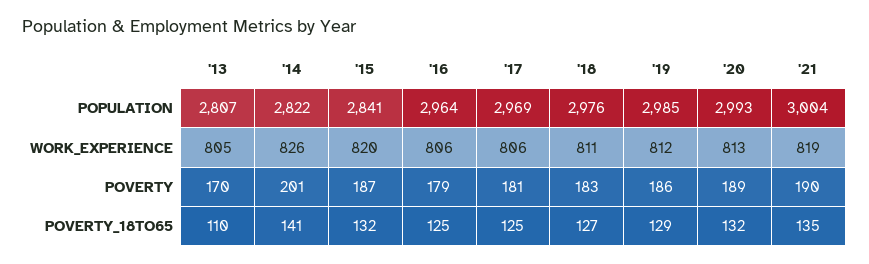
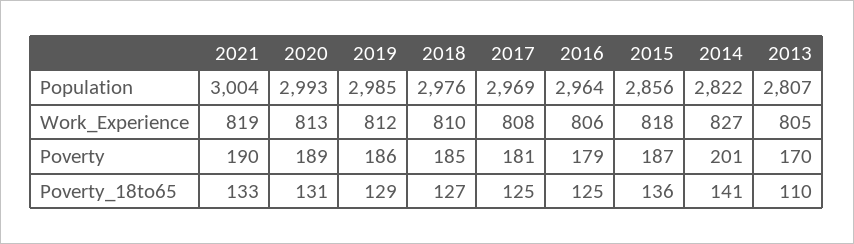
  {
    "'13": {
      "POPULATION": 2807,
      "WORK_EXPERIENCE": 805,
      "POVERTY": 170,
      "POVERTY_18TO65": 110
    },
    "'14": {
      "POPULATION": 2822,
-     "WORK_EXPERIENCE": 826,
+     "WORK_EXPERIENCE": 827,
      "POVERTY": 201,
      "POVERTY_18TO65": 141
    },
    "'15": {
-     "POPULATION": 2841,
+     "POPULATION": 2856,
-     "WORK_EXPERIENCE": 820,
+     "WORK_EXPERIENCE": 818,
      "POVERTY": 187,
-     "POVERTY_18TO65": 132
+     "POVERTY_18TO65": 136
    },
    "'16": {
      "POPULATION": 2964,
      "WORK_EXPERIENCE": 806,
      "POVERTY": 179,
      "POVERTY_18TO65": 125
    },
    "'17": {
      "POPULATION": 2969,
-     "WORK_EXPERIENCE": 806,
+     "WORK_EXPERIENCE": 808,
      "POVERTY": 181,
      "POVERTY_18TO65": 125
    },
    "'18": {
      "POPULATION": 2976,
-     "WORK_EXPERIENCE": 811,
+     "WORK_EXPERIENCE": 810,
-     "POVERTY": 183,
+     "POVERTY": 185,
      "POVERTY_18TO65": 127
    },
    "'19": {
      "POPULATION": 2985,
      "WORK_EXPERIENCE": 812,
      "POVERTY": 186,
      "POVERTY_18TO65": 129
    },
    "'20": {
      "POPULATION": 2993,
      "WORK_EXPERIENCE": 813,
      "POVERTY": 189,
-     "POVERTY_18TO65": 132
+     "POVERTY_18TO65": 131
    },
    "'21": {
      "POPULATION": 3004,
      "WORK_EXPERIENCE": 819,
      "POVERTY": 190,
-     "POVERTY_18TO65": 135
+     "POVERTY_18TO65": 133
    }
  }

